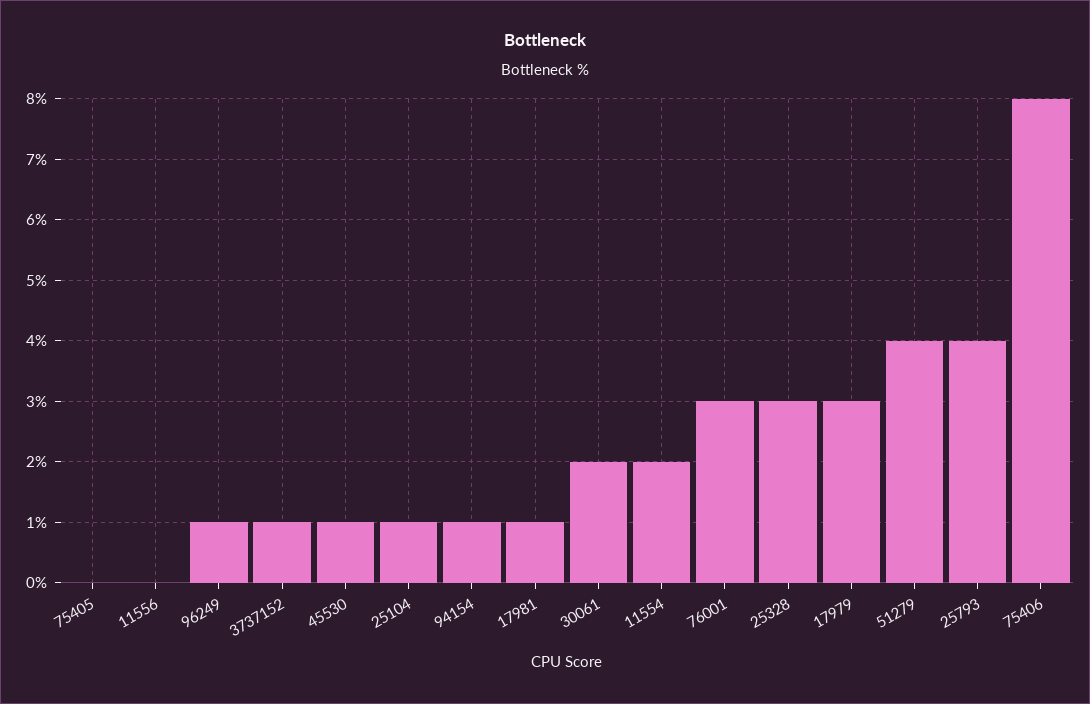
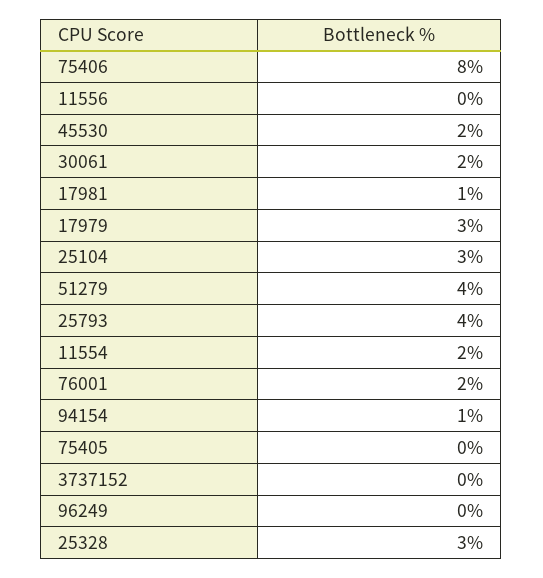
  {
    "75405": 0,
    "11556": 0,
-   "96249": 1,
+   "96249": 0,
-   "3737152": 1,
+   "3737152": 0,
-   "45530": 1,
+   "45530": 2,
-   "25104": 1,
+   "25104": 3,
    "94154": 1,
    "17981": 1,
    "30061": 2,
    "11554": 2,
-   "76001": 3,
+   "76001": 2,
    "25328": 3,
    "17979": 3,
    "51279": 4,
    "25793": 4,
    "75406": 8
  }

